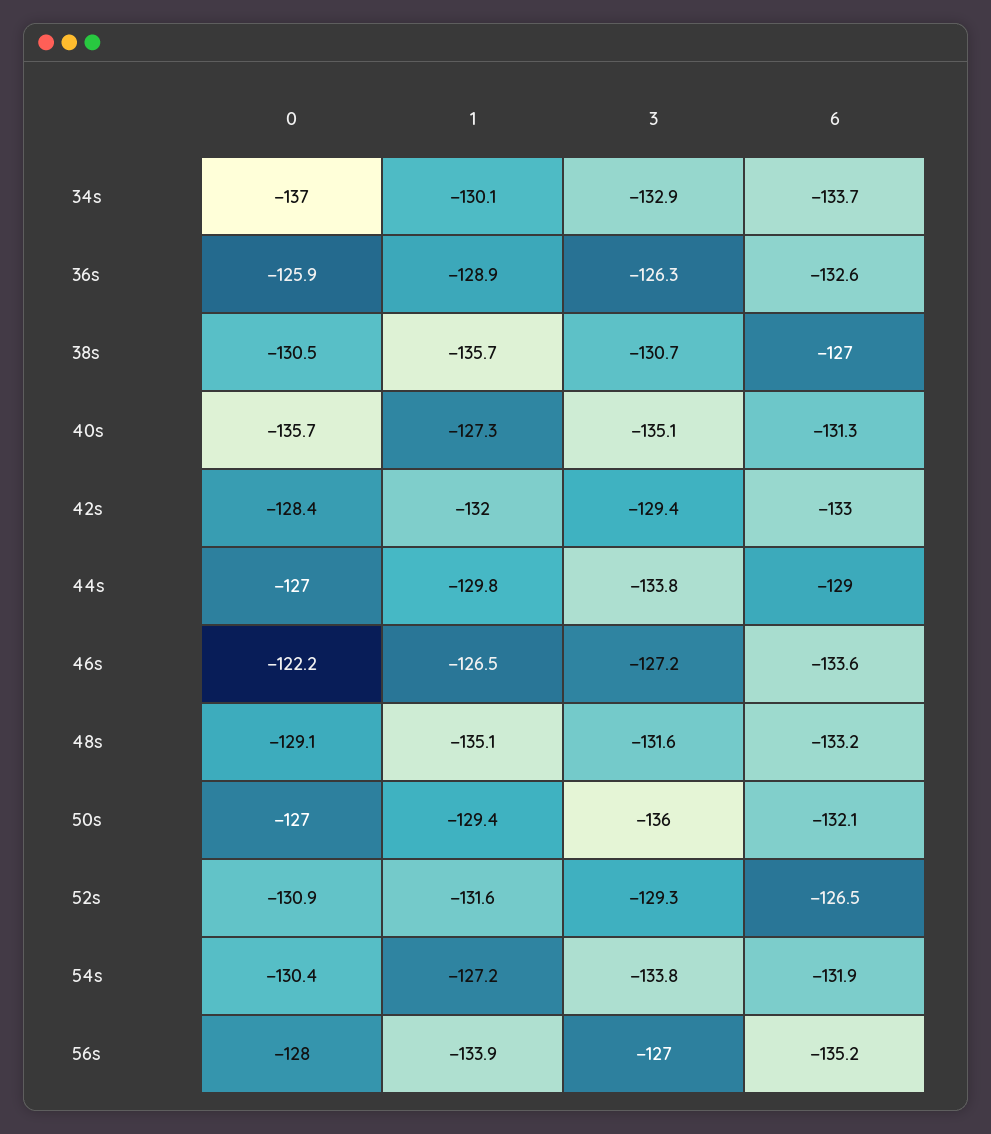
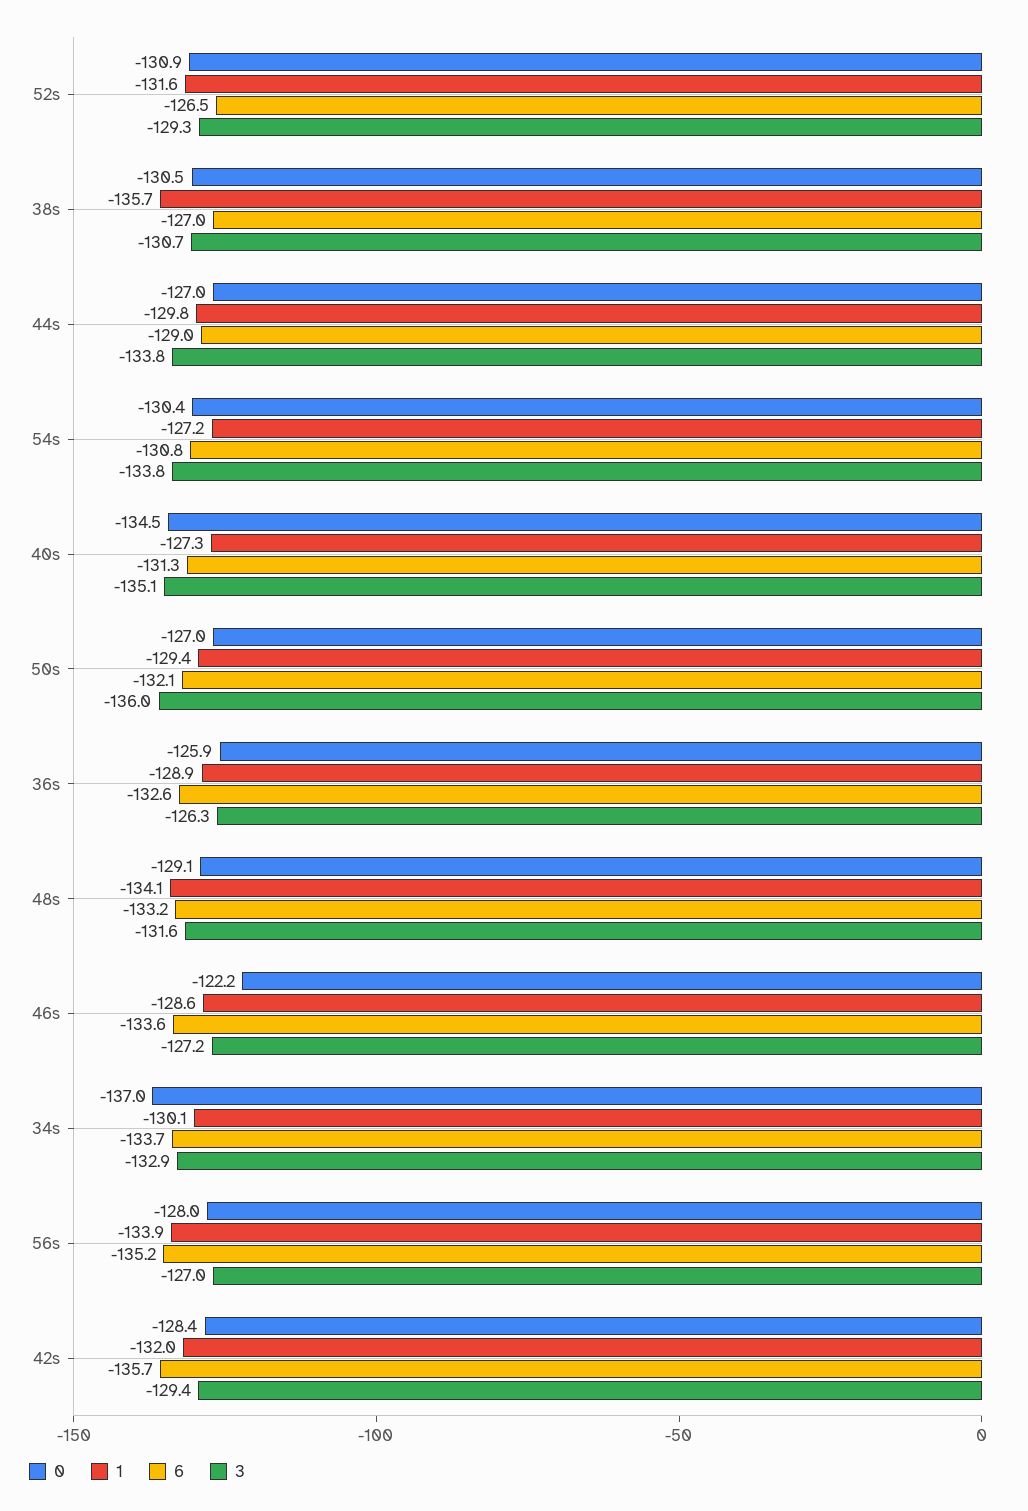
  {
    "0": {
      "34s": -137,
      "36s": -125.9,
      "38s": -130.5,
-     "40s": -135.7,
+     "40s": -134.5,
      "42s": -128.4,
      "44s": -127,
      "46s": -122.2,
      "48s": -129.1,
      "50s": -127,
      "52s": -130.9,
      "54s": -130.4,
      "56s": -128
    },
    "1": {
      "34s": -130.1,
      "36s": -128.9,
      "38s": -135.7,
      "40s": -127.3,
      "42s": -132,
      "44s": -129.8,
-     "46s": -126.5,
+     "46s": -128.6,
-     "48s": -135.1,
+     "48s": -134.1,
      "50s": -129.4,
      "52s": -131.6,
      "54s": -127.2,
      "56s": -133.9
    },
    "3": {
      "34s": -132.9,
      "36s": -126.3,
      "38s": -130.7,
      "40s": -135.1,
      "42s": -129.4,
      "44s": -133.8,
      "46s": -127.2,
      "48s": -131.6,
      "50s": -136,
      "52s": -129.3,
      "54s": -133.8,
      "56s": -127
    },
    "6": {
      "34s": -133.7,
      "36s": -132.6,
      "38s": -127,
      "40s": -131.3,
-     "42s": -133,
+     "42s": -135.7,
      "44s": -129,
      "46s": -133.6,
      "48s": -133.2,
      "50s": -132.1,
      "52s": -126.5,
-     "54s": -131.9,
+     "54s": -130.8,
      "56s": -135.2
    }
  }

